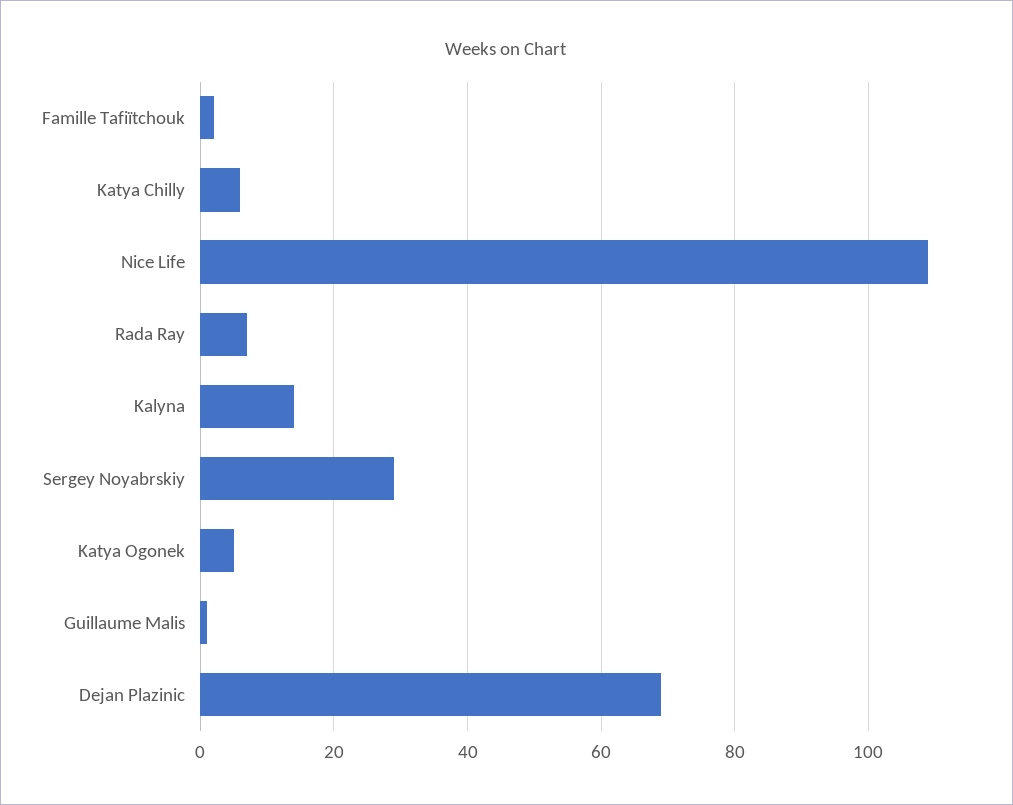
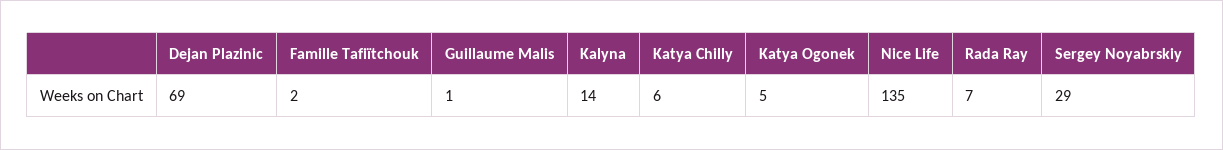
  {
    "Famille Tafiïtchouk": 2,
    "Katya Chilly": 6,
-   "Nice Life": 110,
+   "Nice Life": 135,
    "Rada Ray": 7,
    "Kalyna": 14,
    "Sergey Noyabrskiy": 29,
    "Katya Ogonek": 5,
    "Guillaume Malis": 1,
    "Dejan Plazinic": 69
  }

